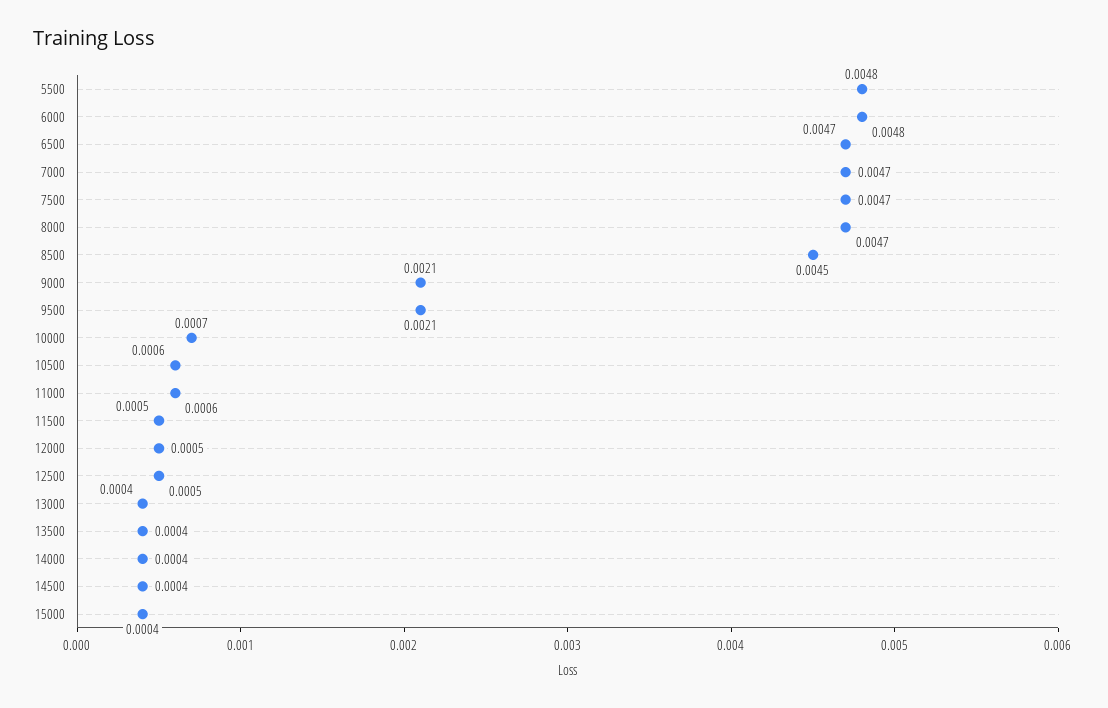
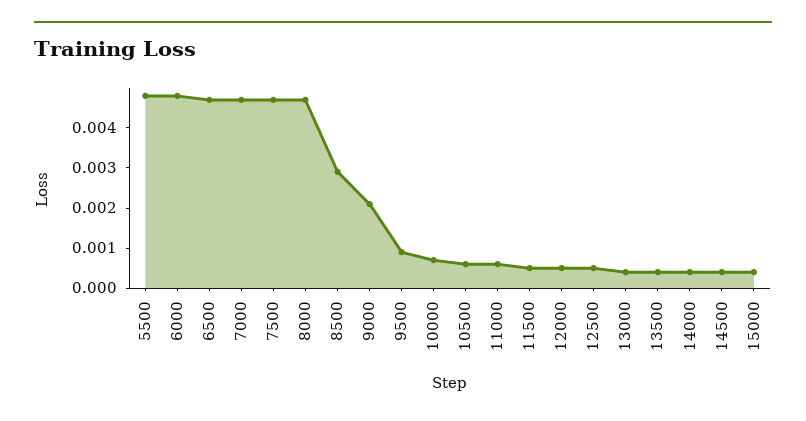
  {
    "5500": 0.0048,
    "6000": 0.0048,
    "6500": 0.0047,
    "7000": 0.0047,
    "7500": 0.0047,
    "8000": 0.0047,
-   "8500": 0.0045,
+   "8500": 0.003,
    "9000": 0.0021,
-   "9500": 0.0021,
+   "9500": 0.001,
    "10000": 0.0007,
    "10500": 0.0006,
    "11000": 0.0006,
    "11500": 0.0005,
    "12000": 0.0005,
    "12500": 0.0005,
    "13000": 0.0004,
    "13500": 0.0004,
    "14000": 0.0004,
    "14500": 0.0004,
    "15000": 0.0004
  }

